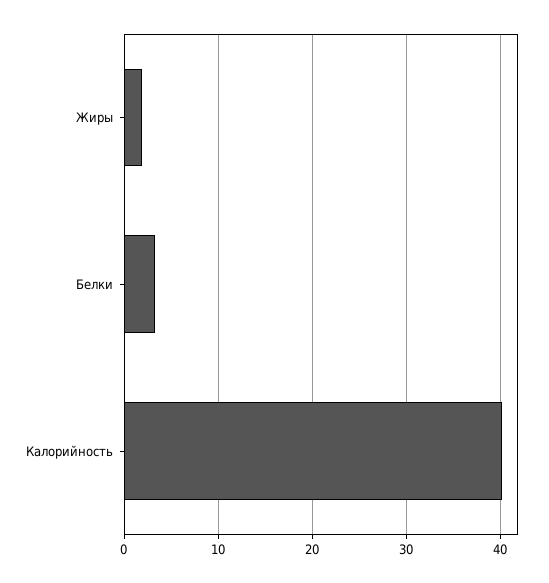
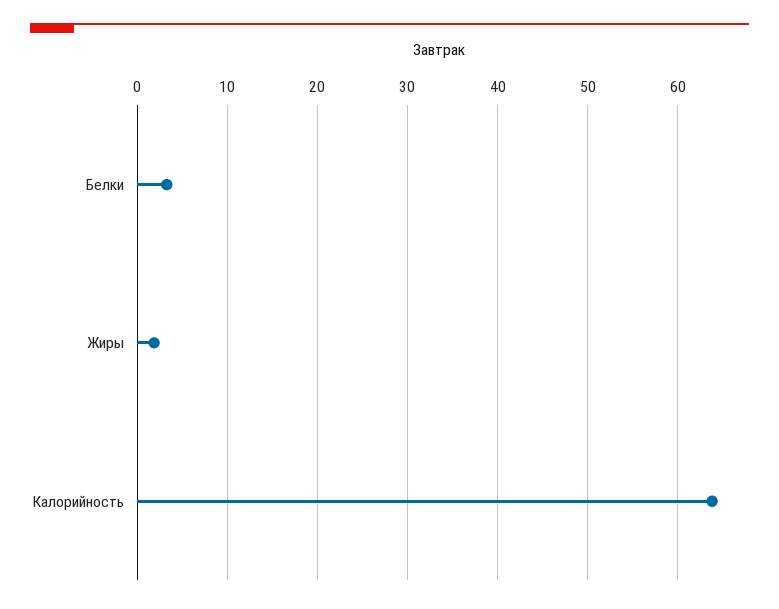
  {
    "Жиры": 2,
    "Белки": 3,
-   "Калорийность": 40
+   "Калорийность": 64
  }

